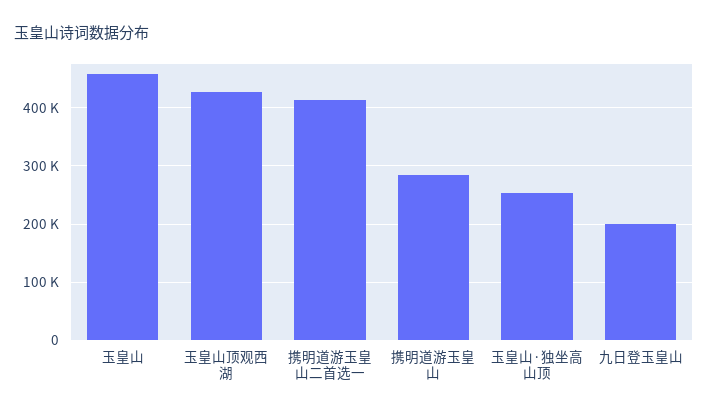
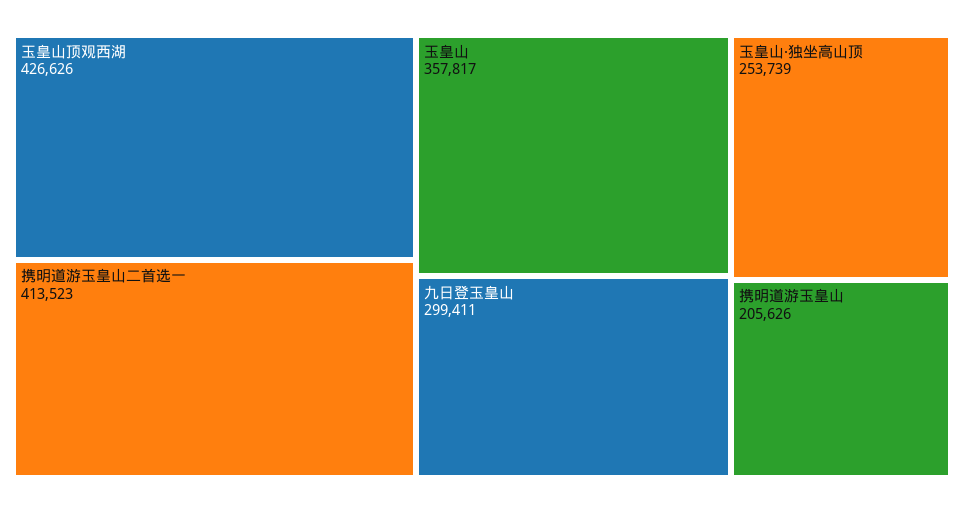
  {
-   "玉皇山": 460000,
+   "玉皇山": 357817,
    "玉皇山顶观西湖": 426626,
    "携明道游玉皇山二首选一": 413523,
-   "携明道游玉皇山": 280000,
+   "携明道游玉皇山": 205626,
    "玉皇山·独坐高山顶": 253739,
-   "九日登玉皇山": 200000
+   "九日登玉皇山": 299411
  }

